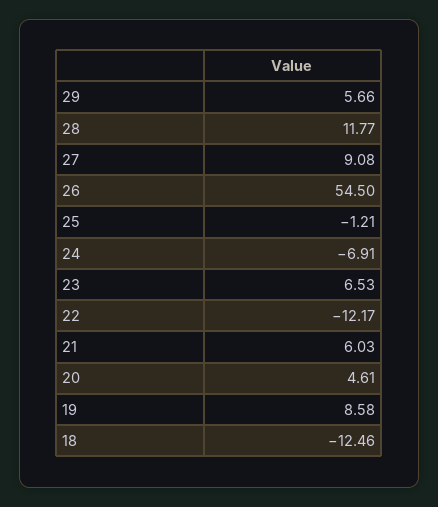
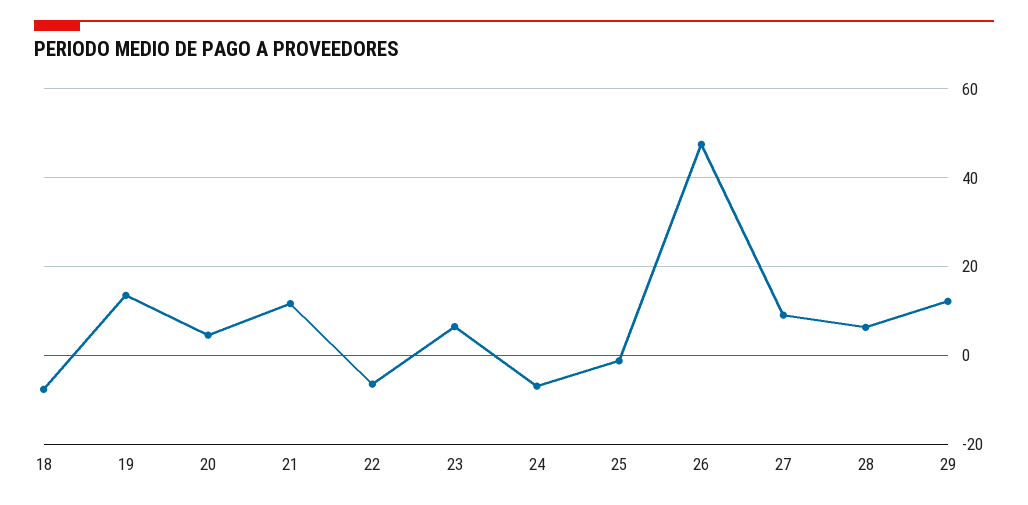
  {
-   "29": 5.66,
+   "29": 12,
-   "28": 11.77,
+   "28": 6,
    "27": 9.08,
-   "26": 54.5,
+   "26": 48,
    "25": -1.21,
    "24": -6.91,
    "23": 6.53,
-   "22": -12.17,
+   "22": -6,
-   "21": 6.03,
+   "21": 12,
    "20": 4.61,
-   "19": 8.58,
+   "19": 14,
-   "18": -12.46
+   "18": -8
  }

